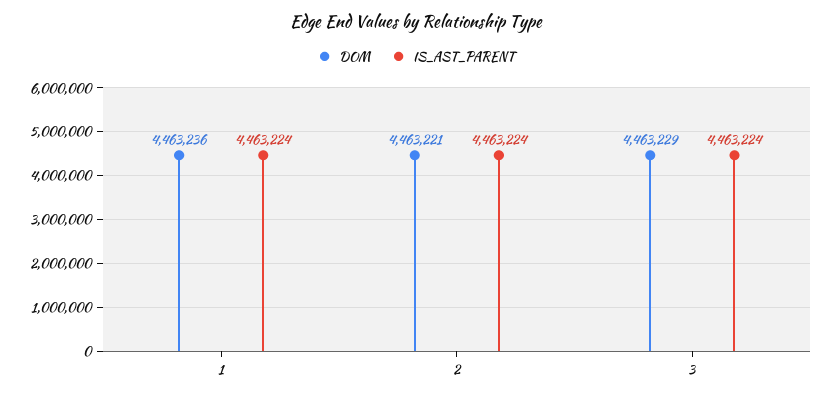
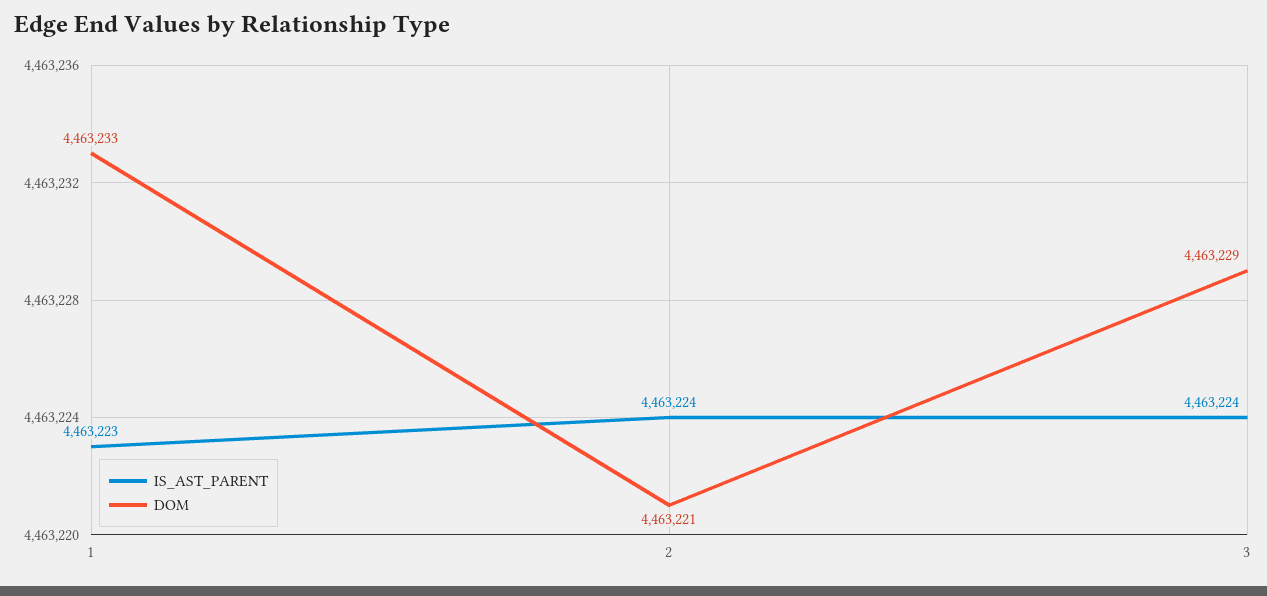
  {
    "DOM": {
-     "1": 4463236,
+     "1": 4463233,
      "2": 4463221,
      "3": 4463229
    },
    "IS_AST_PARENT": {
-     "1": 4463224,
+     "1": 4463223,
      "2": 4463224,
      "3": 4463224
    }
  }

